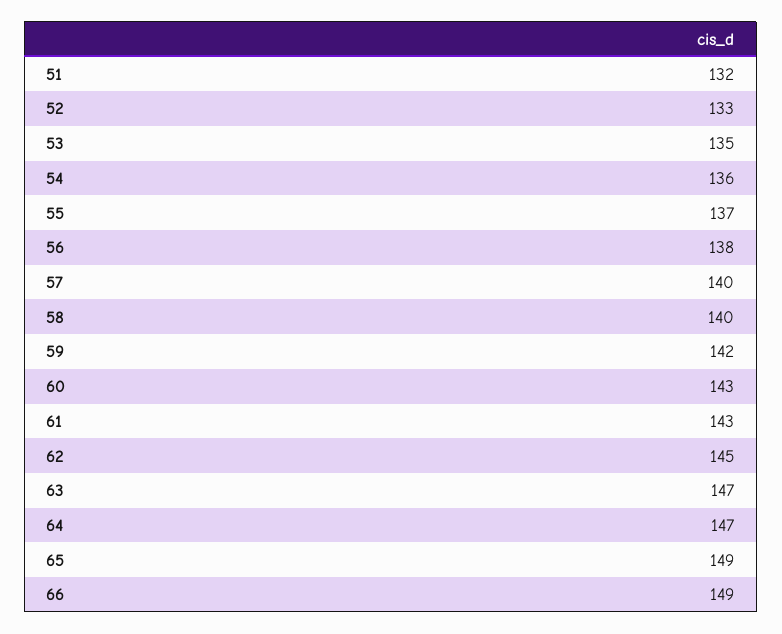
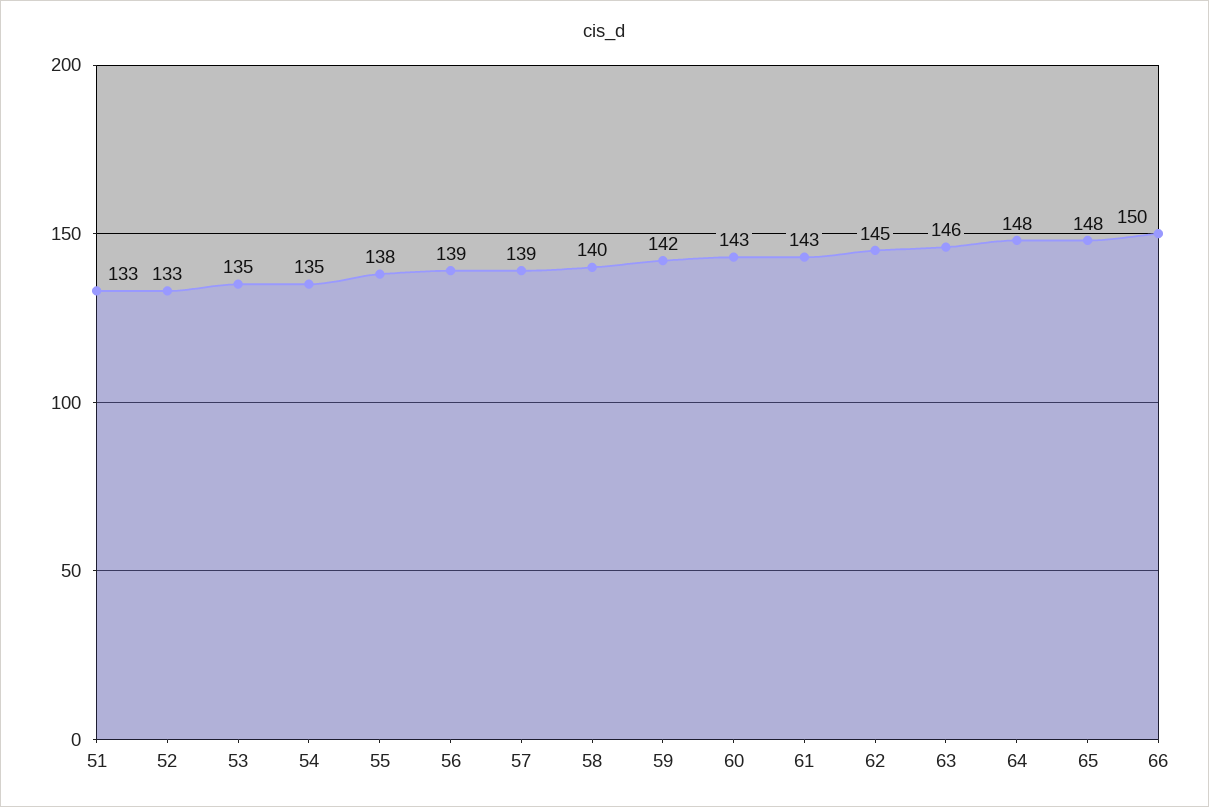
  {
-   "51": 132,
+   "51": 133,
    "52": 133,
    "53": 135,
-   "54": 136,
+   "54": 135,
-   "55": 137,
+   "55": 138,
-   "56": 138,
+   "56": 139,
-   "57": 140,
+   "57": 139,
    "58": 140,
    "59": 142,
    "60": 143,
    "61": 143,
    "62": 145,
-   "63": 147,
+   "63": 146,
-   "64": 147,
+   "64": 148,
-   "65": 149,
+   "65": 148,
-   "66": 149
+   "66": 150
  }

